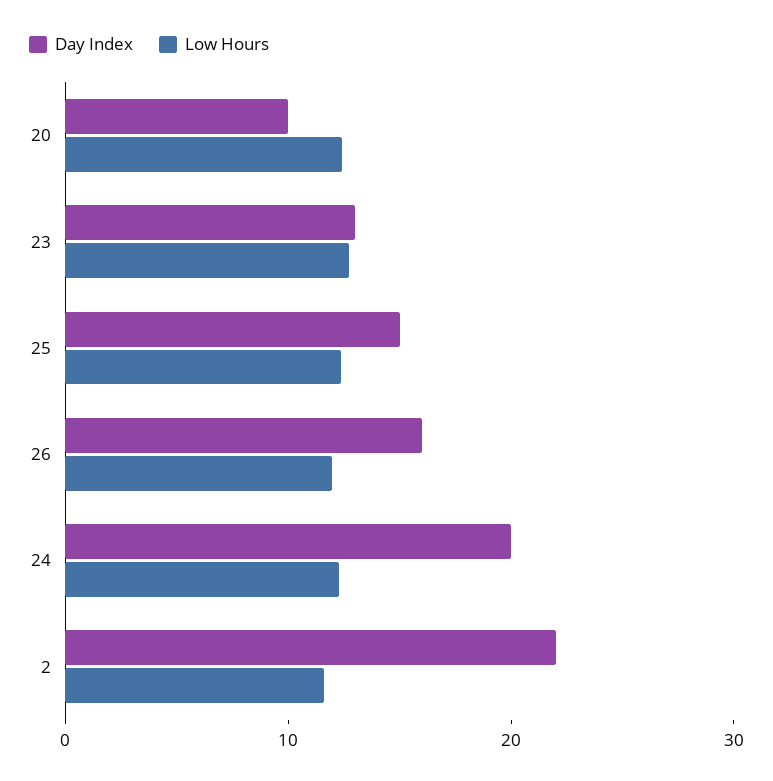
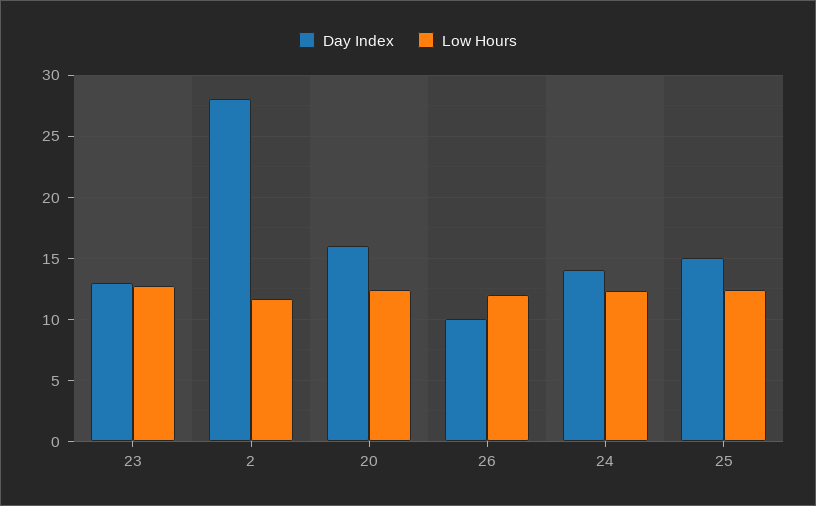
  {
    "Day Index": {
-     "20": 10,
+     "20": 16,
      "23": 13,
      "25": 15,
-     "26": 16,
+     "26": 10,
-     "24": 20,
+     "24": 14,
-     "2": 22
+     "2": 28
    },
    "Low Hours": {
      "20": 12.5,
      "23": 12.5,
      "25": 12.5,
      "26": 12,
      "24": 12.5,
      "2": 11.5
    }
  }

